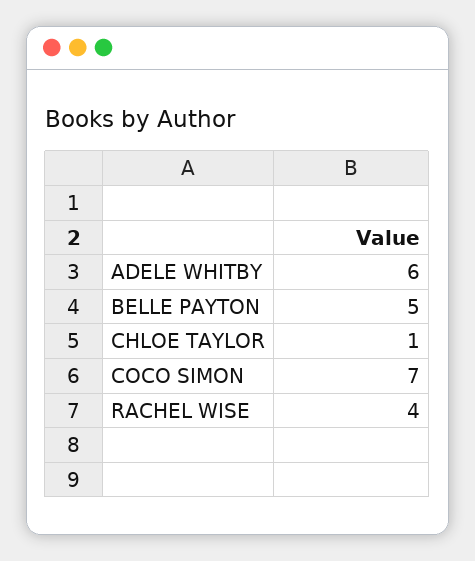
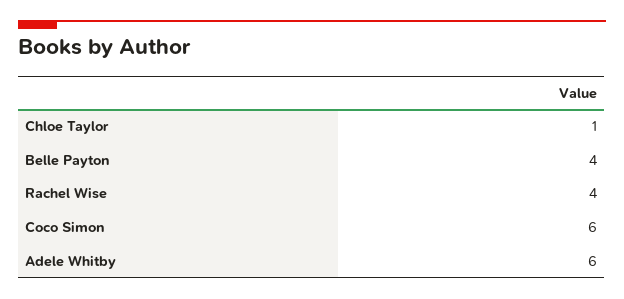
  {
    "ADELE WHITBY": 6,
-   "BELLE PAYTON": 5,
+   "BELLE PAYTON": 4,
    "CHLOE TAYLOR": 1,
-   "COCO SIMON": 7,
+   "COCO SIMON": 6,
    "RACHEL WISE": 4
  }

